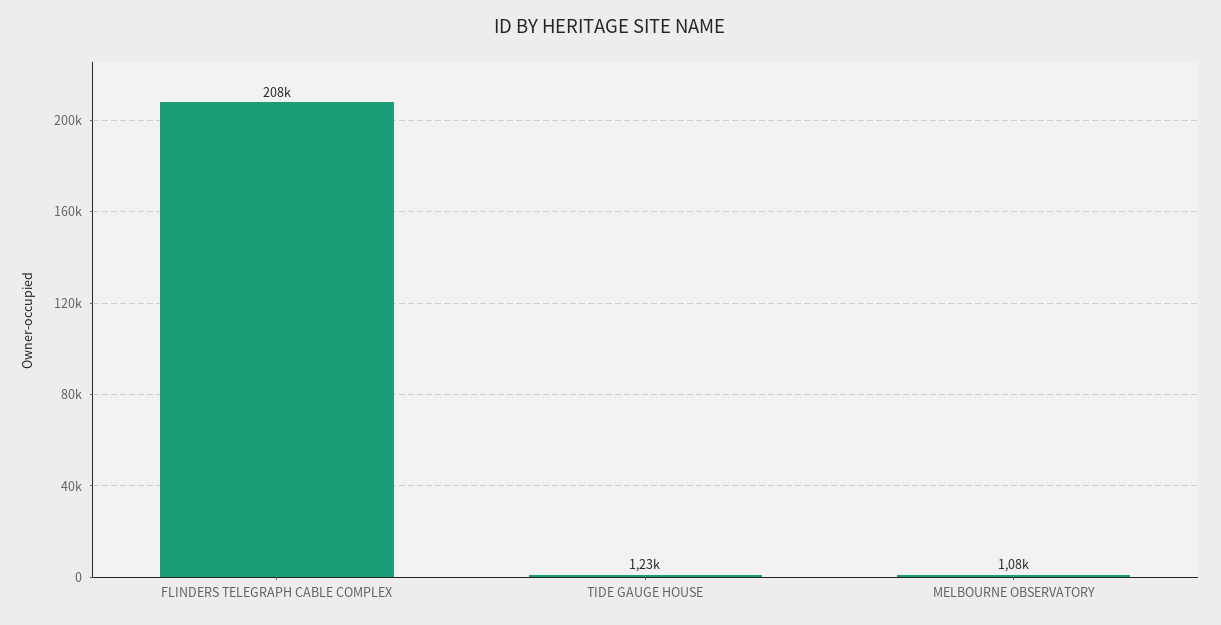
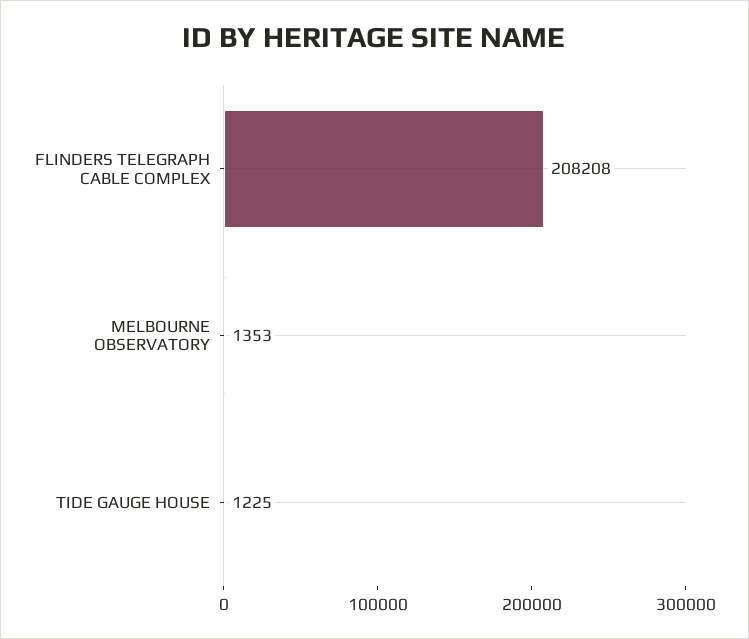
  {
    "FLINDERS TELEGRAPH CABLE COMPLEX": 208208,
    "TIDE GAUGE HOUSE": 1225,
-   "MELBOURNE OBSERVATORY": 1080
+   "MELBOURNE OBSERVATORY": 1353
  }

